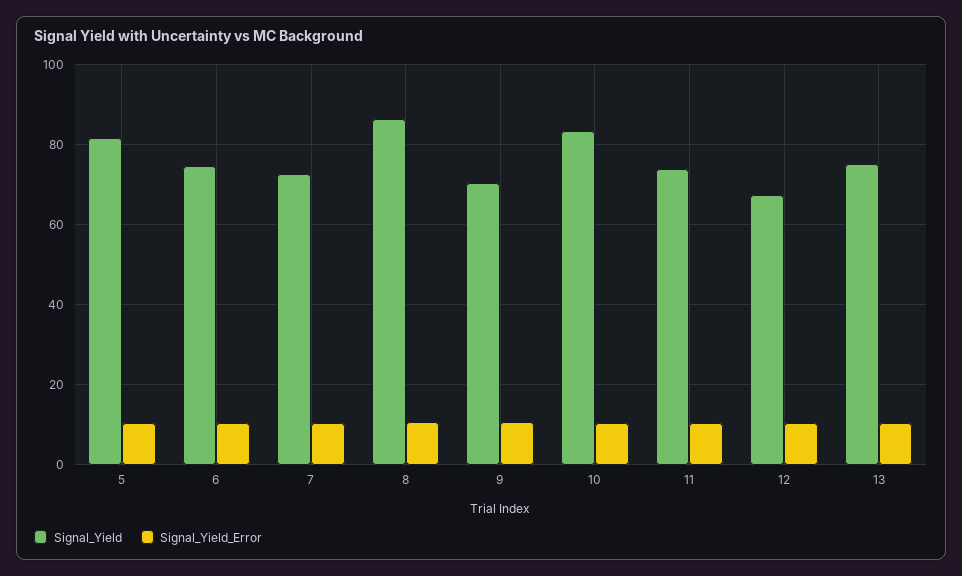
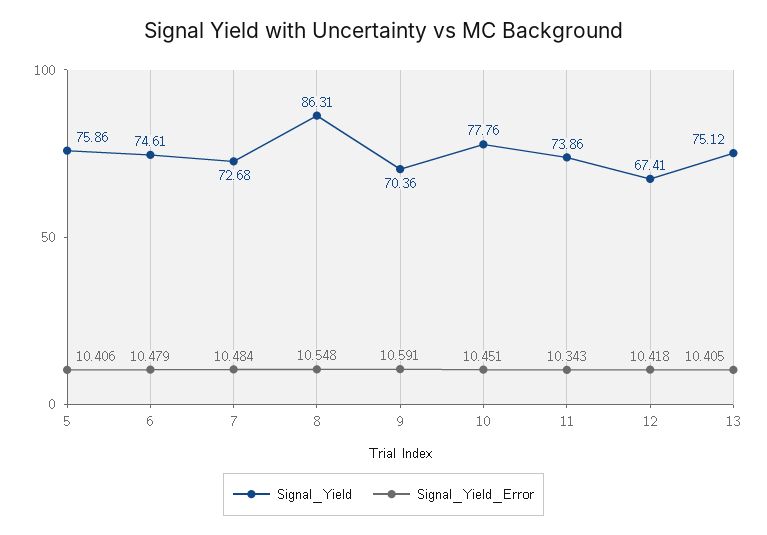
  {
    "Signal_Yield": {
-     "5": 82,
+     "5": 75.86,
      "6": 74.61,
      "7": 72.68,
      "8": 86.31,
      "9": 70.36,
-     "10": 84,
+     "10": 77.76,
      "11": 73.86,
      "12": 67.41,
      "13": 75.12
    },
    "Signal_Yield_Error": {
      "5": 10.406,
      "6": 10.479,
      "7": 10.484,
      "8": 10.548,
      "9": 10.591,
      "10": 10.451,
      "11": 10.343,
      "12": 10.418,
      "13": 10.405
    }
  }

